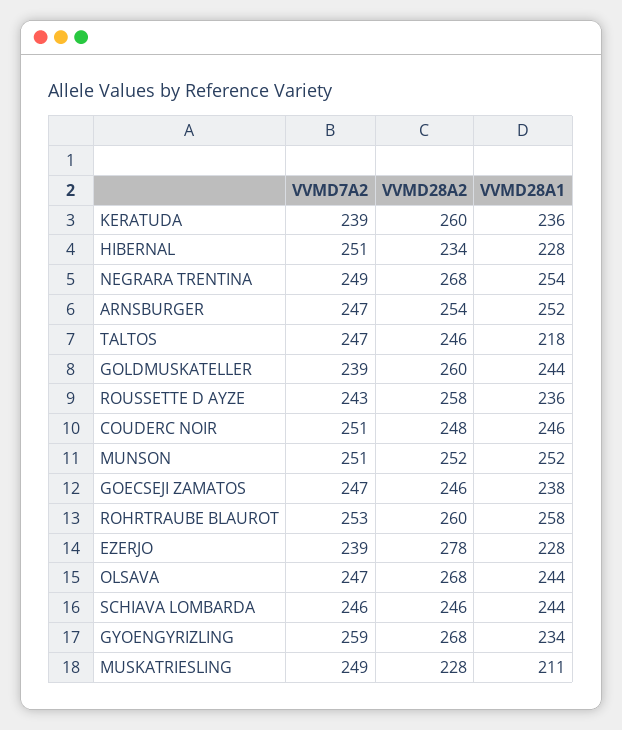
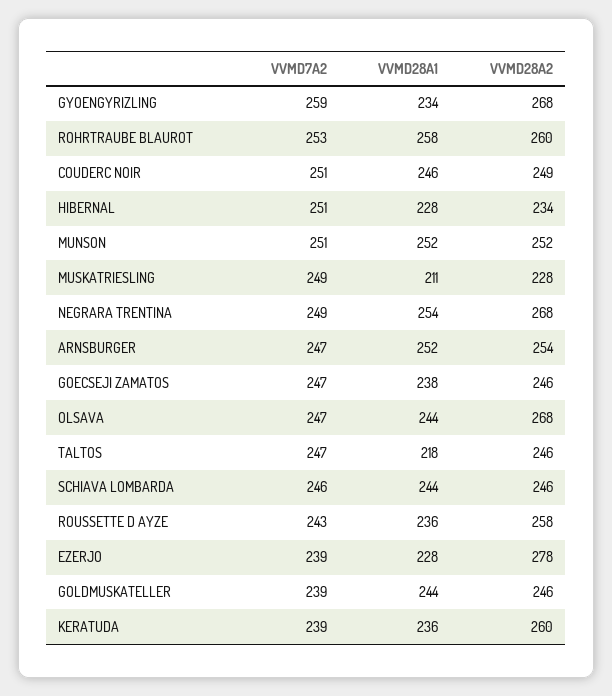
  {
    "VVMD7A2": {
      "KERATUDA": 239,
      "HIBERNAL": 251,
      "NEGRARA TRENTINA": 249,
      "ARNSBURGER": 247,
      "TALTOS": 247,
      "GOLDMUSKATELLER": 239,
      "ROUSSETTE D AYZE": 243,
      "COUDERC NOIR": 251,
      "MUNSON": 251,
      "GOECSEJI ZAMATOS": 247,
      "ROHRTRAUBE BLAUROT": 253,
      "EZERJO": 239,
      "OLSAVA": 247,
      "SCHIAVA LOMBARDA": 246,
      "GYOENGYRIZLING": 259,
      "MUSKATRIESLING": 249
    },
    "VVMD28A2": {
      "KERATUDA": 260,
      "HIBERNAL": 234,
      "NEGRARA TRENTINA": 268,
      "ARNSBURGER": 254,
      "TALTOS": 246,
-     "GOLDMUSKATELLER": 260,
+     "GOLDMUSKATELLER": 246,
      "ROUSSETTE D AYZE": 258,
-     "COUDERC NOIR": 248,
+     "COUDERC NOIR": 249,
      "MUNSON": 252,
      "GOECSEJI ZAMATOS": 246,
      "ROHRTRAUBE BLAUROT": 260,
      "EZERJO": 278,
      "OLSAVA": 268,
      "SCHIAVA LOMBARDA": 246,
      "GYOENGYRIZLING": 268,
      "MUSKATRIESLING": 228
    },
    "VVMD28A1": {
      "KERATUDA": 236,
      "HIBERNAL": 228,
      "NEGRARA TRENTINA": 254,
      "ARNSBURGER": 252,
      "TALTOS": 218,
      "GOLDMUSKATELLER": 244,
      "ROUSSETTE D AYZE": 236,
      "COUDERC NOIR": 246,
      "MUNSON": 252,
      "GOECSEJI ZAMATOS": 238,
      "ROHRTRAUBE BLAUROT": 258,
      "EZERJO": 228,
      "OLSAVA": 244,
      "SCHIAVA LOMBARDA": 244,
      "GYOENGYRIZLING": 234,
      "MUSKATRIESLING": 211
    }
  }

